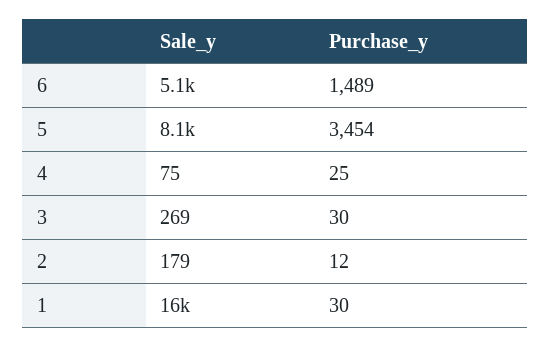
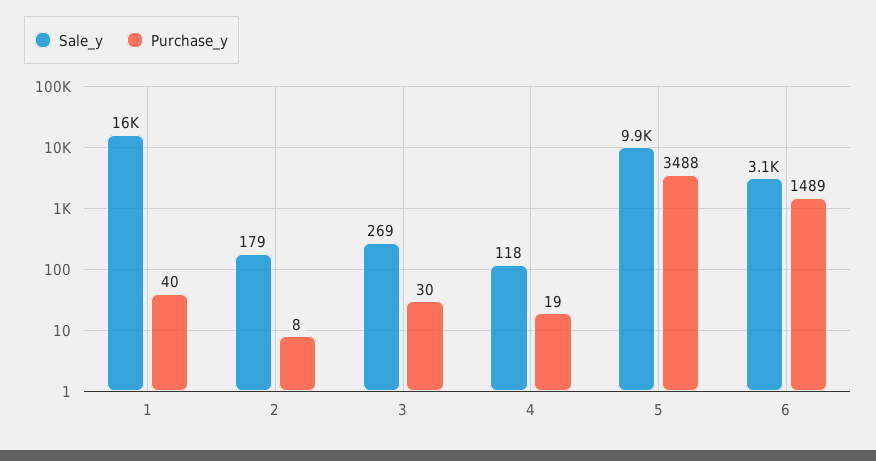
  {
    "Sale_y": {
-     "6": 5100,
+     "6": 3100,
-     "5": 8100,
+     "5": 9900,
-     "4": 75,
+     "4": 118,
      "3": 269,
      "2": 179,
      "1": 16000
    },
    "Purchase_y": {
      "6": 1489,
-     "5": 3454,
+     "5": 3488,
-     "4": 25,
+     "4": 19,
      "3": 30,
-     "2": 12,
+     "2": 8,
-     "1": 30
+     "1": 40
    }
  }

